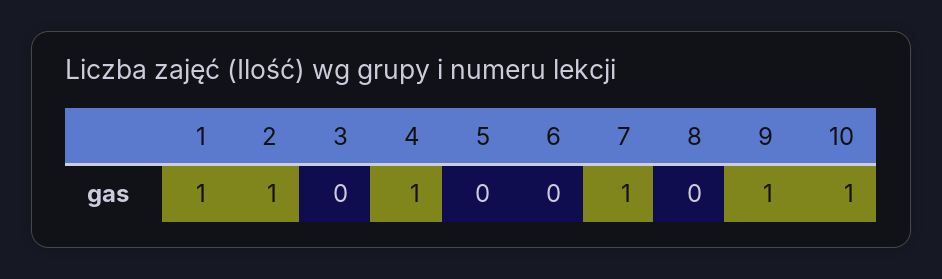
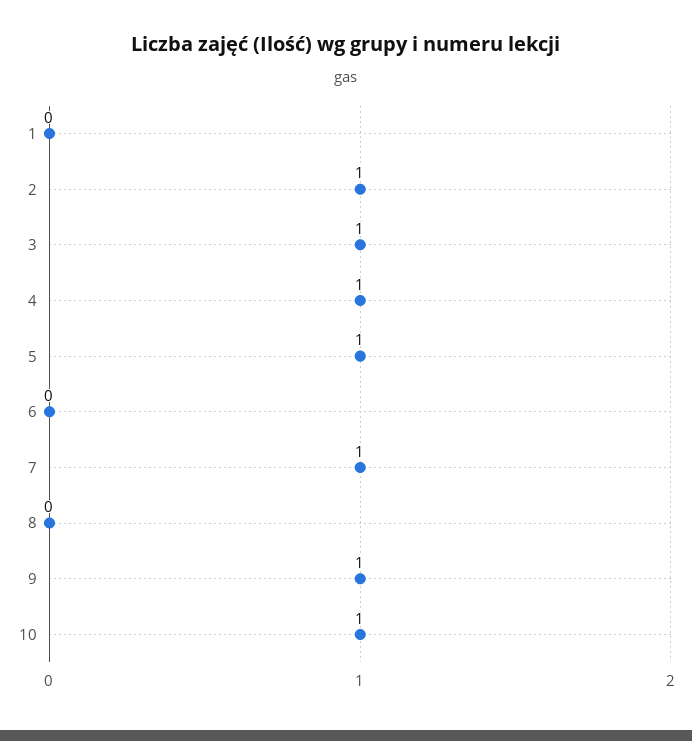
  {
-   "1": 1,
+   "1": 0,
    "2": 1,
-   "3": 0,
+   "3": 1,
    "4": 1,
-   "5": 0,
+   "5": 1,
    "6": 0,
    "7": 1,
    "8": 0,
    "9": 1,
    "10": 1
  }

